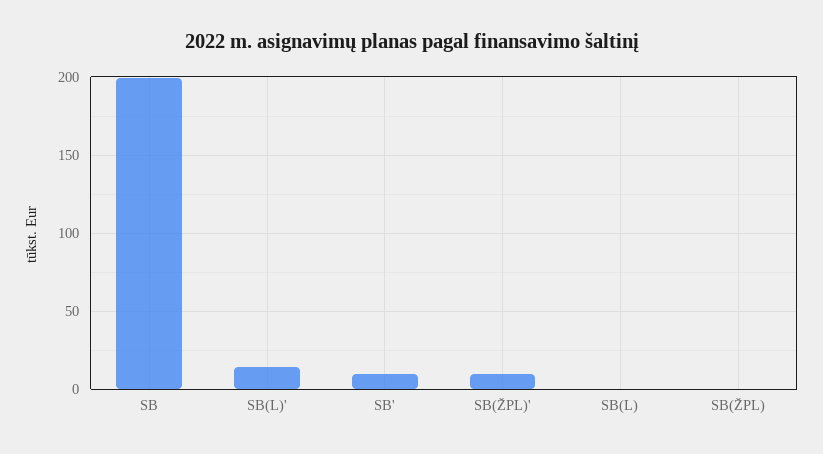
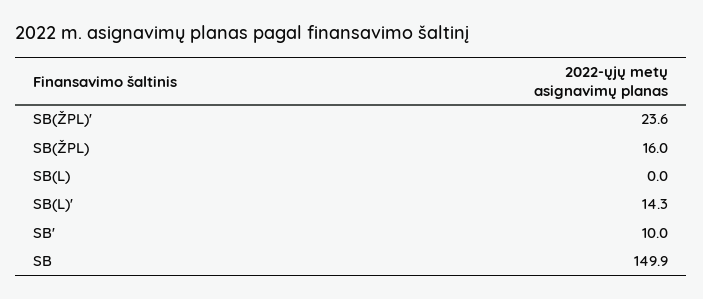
  {
-   "SB": 200,
+   "SB": 149.9,
    "SB(L)'": 14.3,
    "SB'": 10,
-   "SB(ŽPL)'": 10,
+   "SB(ŽPL)'": 23.6,
    "SB(L)": 0,
-   "SB(ŽPL)": 0
+   "SB(ŽPL)": 16
  }

